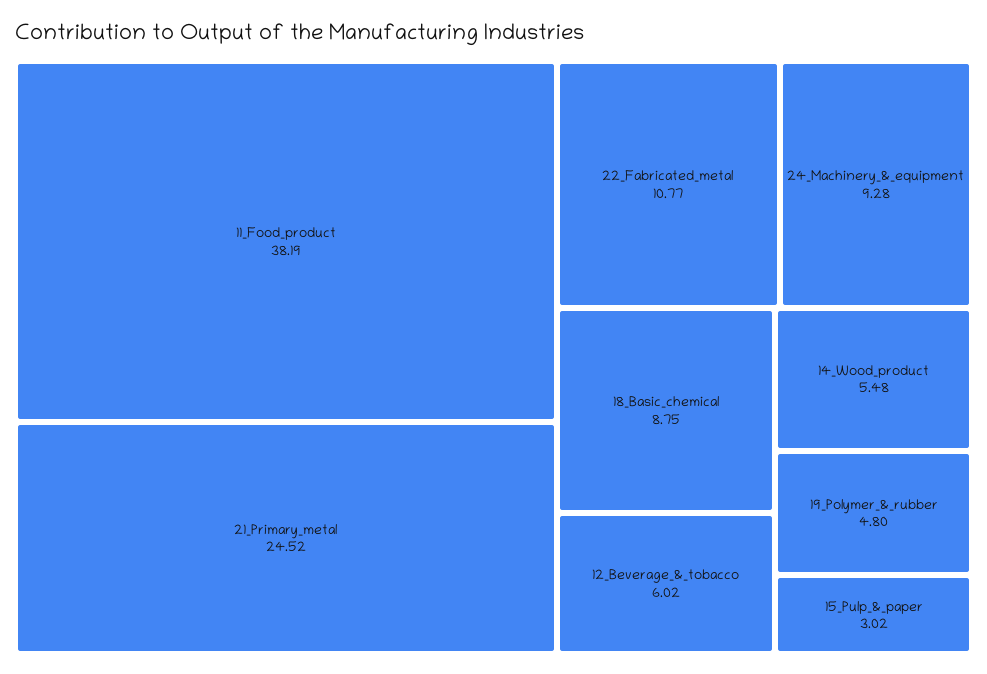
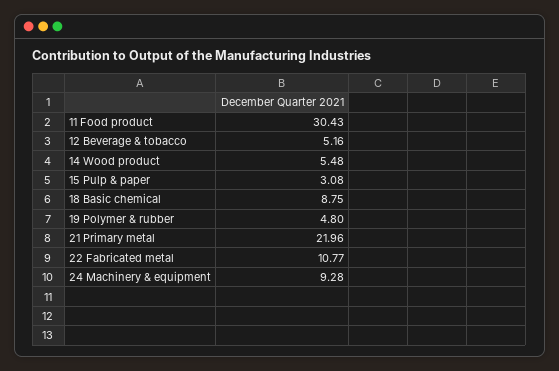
  {
-   "11_Food_product": 38.19,
+   "11_Food_product": 30.43,
-   "21_Primary_metal": 24.52,
+   "21_Primary_metal": 21.96,
    "22_Fabricated_metal": 10.77,
    "24_Machinery_&_equipment": 9.28,
    "18_Basic_chemical": 8.75,
-   "12_Beverage_&_tobacco": 6.02,
+   "12_Beverage_&_tobacco": 5.16,
    "14_Wood_product": 5.48,
    "19_Polymer_&_rubber": 4.8,
-   "15_Pulp_&_paper": 3.02
+   "15_Pulp_&_paper": 3.08
  }

